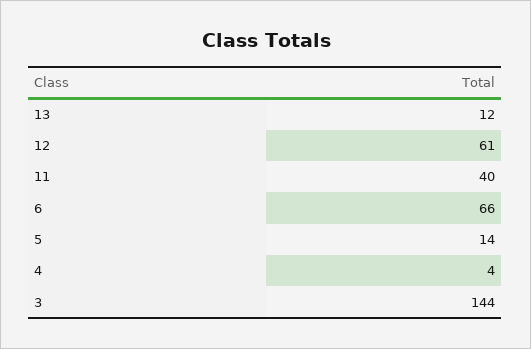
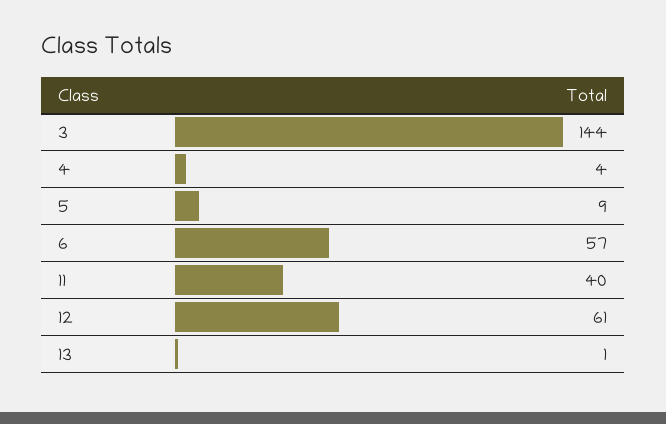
  {
-   "13": 12,
+   "13": 1,
    "12": 61,
    "11": 40,
-   "6": 66,
+   "6": 57,
-   "5": 14,
+   "5": 9,
    "4": 4,
    "3": 144
  }

